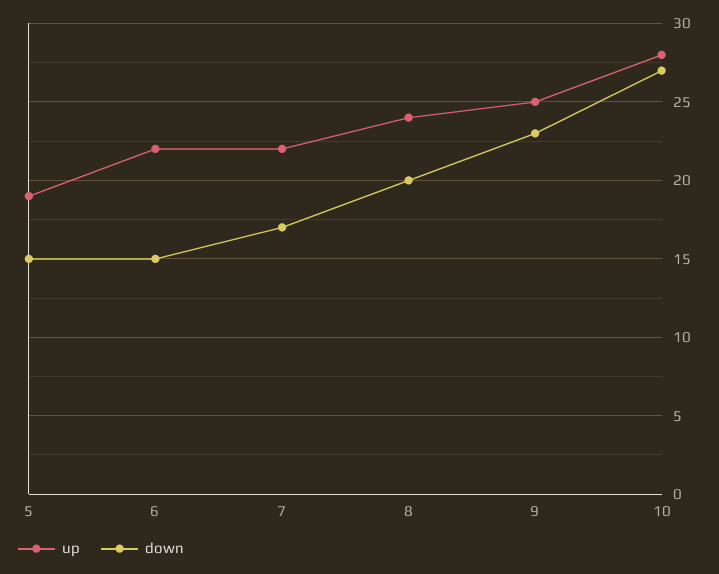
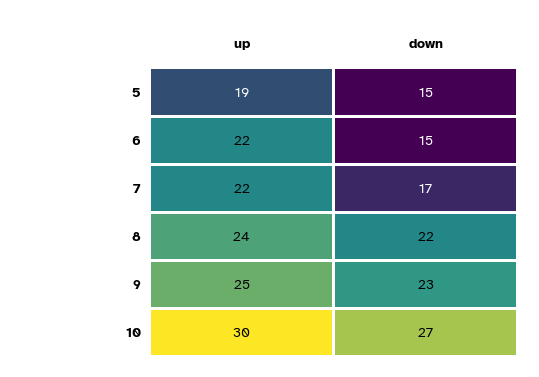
  {
    "up": {
      "5": 19,
      "6": 22,
      "7": 22,
      "8": 24,
      "9": 25,
-     "10": 28
+     "10": 30
    },
    "down": {
      "5": 15,
      "6": 15,
      "7": 17,
-     "8": 20,
+     "8": 22,
      "9": 23,
      "10": 27
    }
  }

